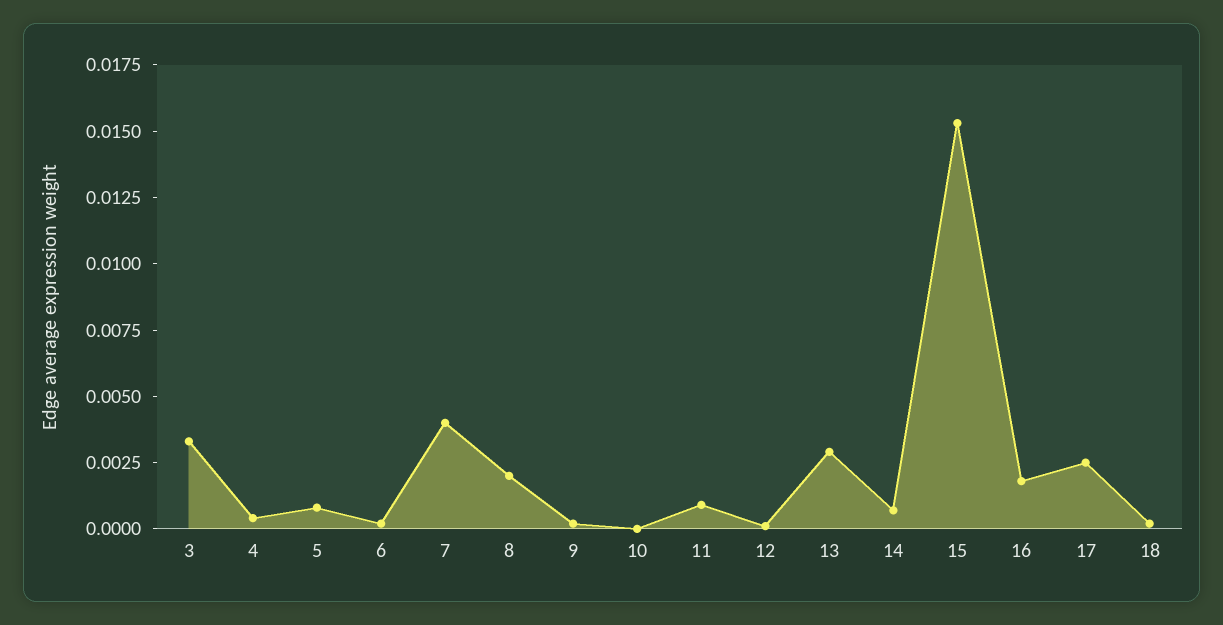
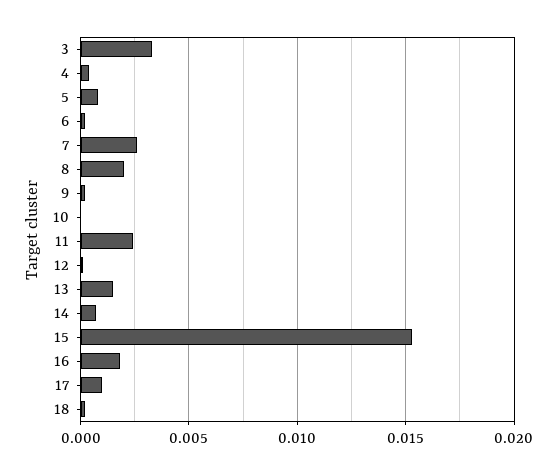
  {
    "3": 0.0035,
    "4": 0.0005,
    "5": 0.001,
    "6": 0,
-   "7": 0.004,
+   "7": 0.0025,
    "8": 0.002,
    "9": 0,
    "10": 0,
-   "11": 0.001,
+   "11": 0.0025,
    "12": 0,
-   "13": 0.003,
+   "13": 0.0015,
    "14": 0.0005,
    "15": 0.0155,
    "16": 0.002,
-   "17": 0.0025,
+   "17": 0.001,
    "18": 0
  }

